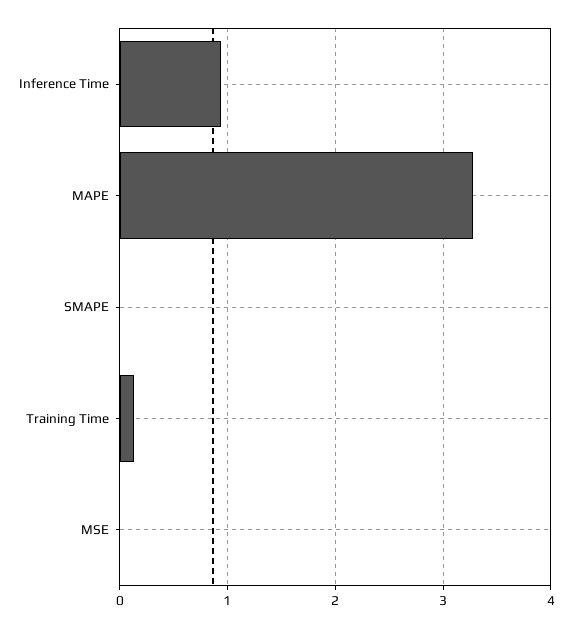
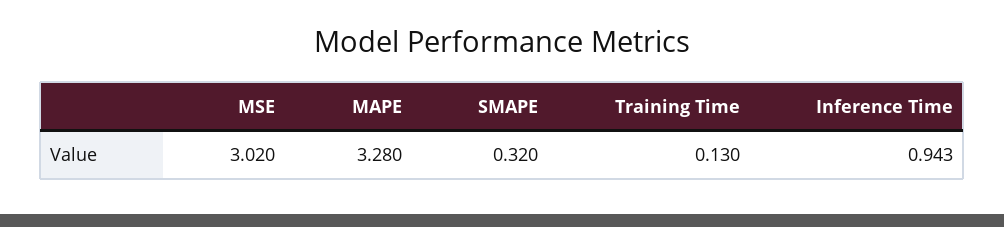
  {
    "Inference Time": 0.943,
    "MAPE": 3.28,
-   "SMAPE": 0,
+   "SMAPE": 0.32,
    "Training Time": 0.13,
-   "MSE": 0
+   "MSE": 3.02
  }

